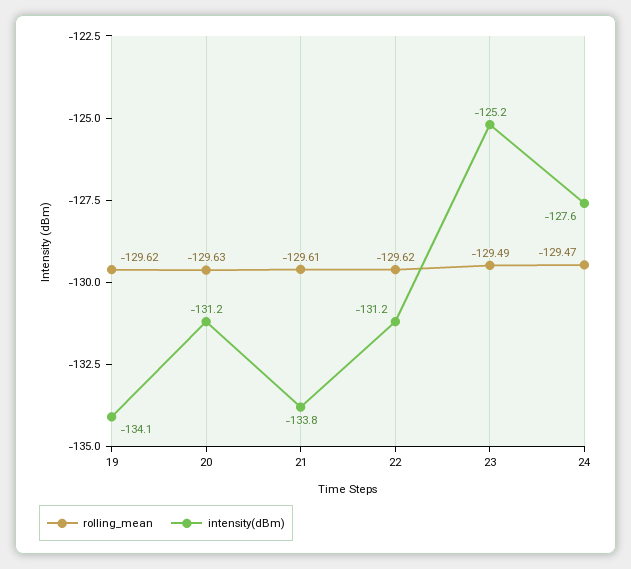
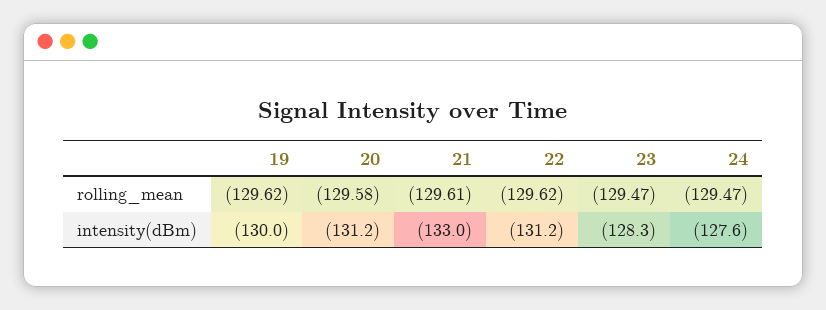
  {
    "rolling_mean": {
      "19": -129.62,
-     "20": -129.63,
+     "20": -129.58,
      "21": -129.61,
      "22": -129.62,
-     "23": -129.49,
+     "23": -129.47,
      "24": -129.47
    },
    "intensity(dBm)": {
-     "19": -134.1,
+     "19": -130,
      "20": -131.2,
-     "21": -133.8,
+     "21": -133,
      "22": -131.2,
-     "23": -125.2,
+     "23": -128.3,
      "24": -127.6
    }
  }

